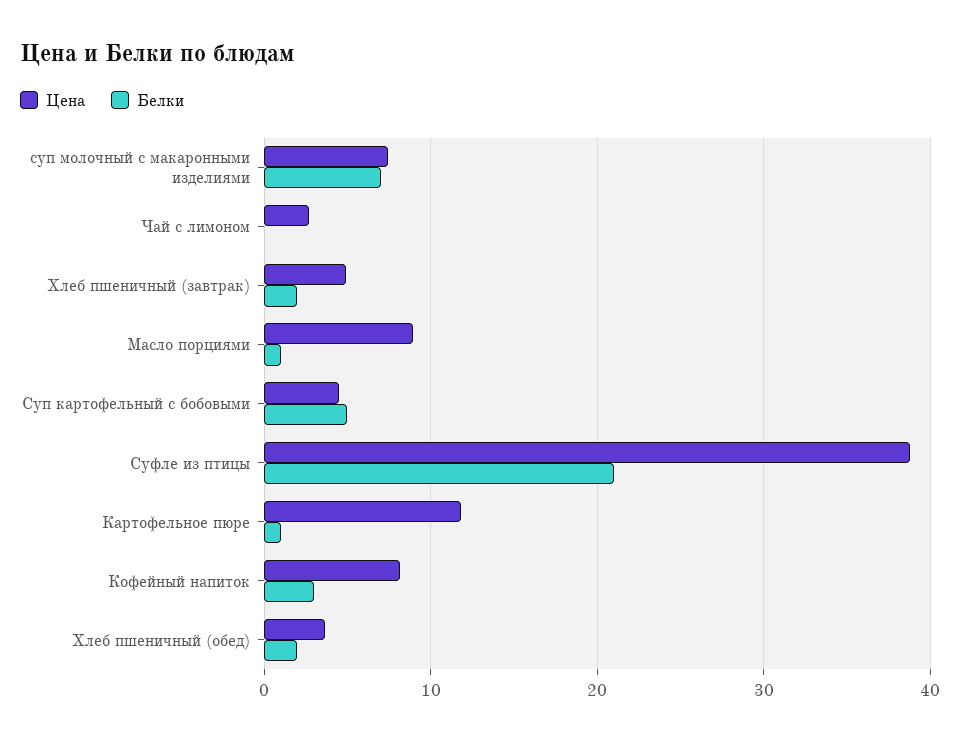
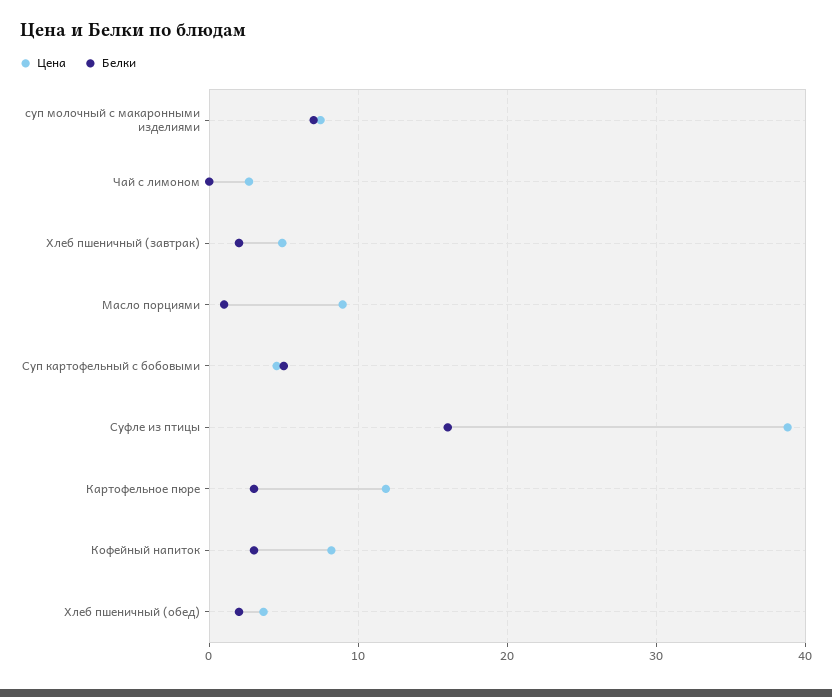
  {
    "Цена": {
      "суп молочный с макаронными изделиями": 7,
      "Чай с лимоном": 3,
      "Хлеб пшеничный (завтрак)": 5,
      "Масло порциями": 9,
      "Суп картофельный с бобовыми": 5,
      "Суфле из птицы": 39,
      "Картофельное пюре": 12,
      "Кофейный напиток": 8,
      "Хлеб пшеничный (обед)": 4
    },
    "Белки": {
      "суп молочный с макаронными изделиями": 7,
      "Чай с лимоном": 0,
      "Хлеб пшеничный (завтрак)": 2,
      "Масло порциями": 1,
      "Суп картофельный с бобовыми": 5,
-     "Суфле из птицы": 21,
+     "Суфле из птицы": 16,
-     "Картофельное пюре": 1,
+     "Картофельное пюре": 3,
      "Кофейный напиток": 3,
      "Хлеб пшеничный (обед)": 2
    }
  }

